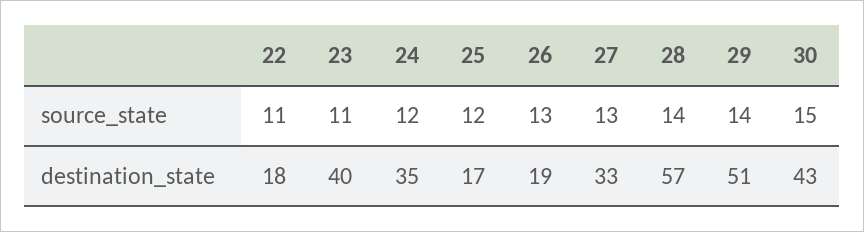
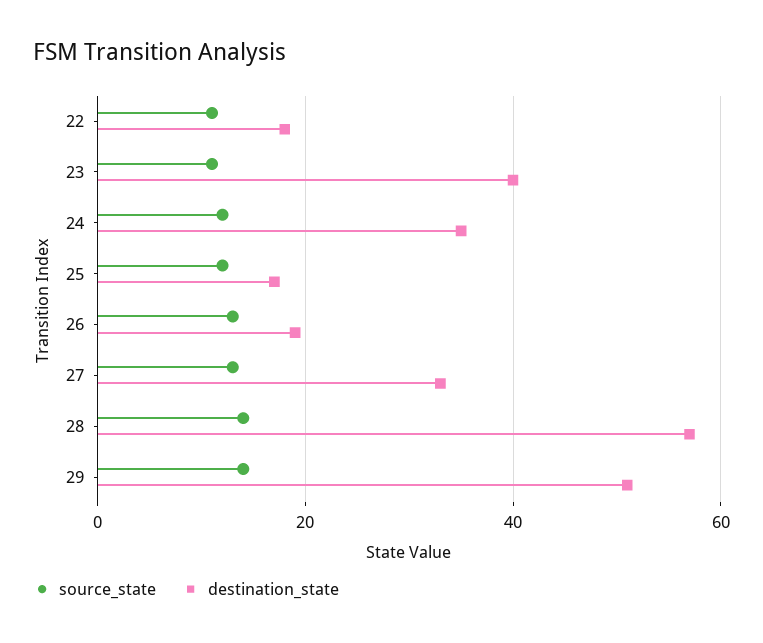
  {
    "source_state": {
      "22": 11,
      "23": 11,
      "24": 12,
      "25": 12,
      "26": 13,
      "27": 13,
      "28": 14,
-     "29": 14,
+     "29": 14
-     "30": 15
    },
    "destination_state": {
      "22": 18,
      "23": 40,
      "24": 35,
      "25": 17,
      "26": 19,
      "27": 33,
      "28": 57,
-     "29": 51,
+     "29": 51
-     "30": 43
    }
  }

